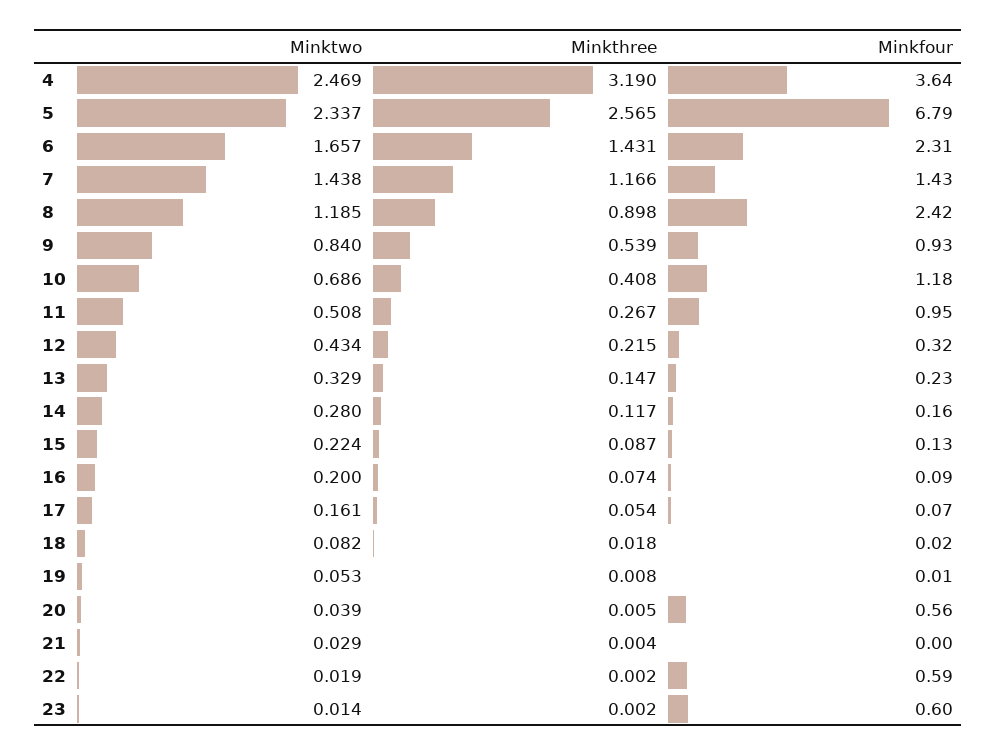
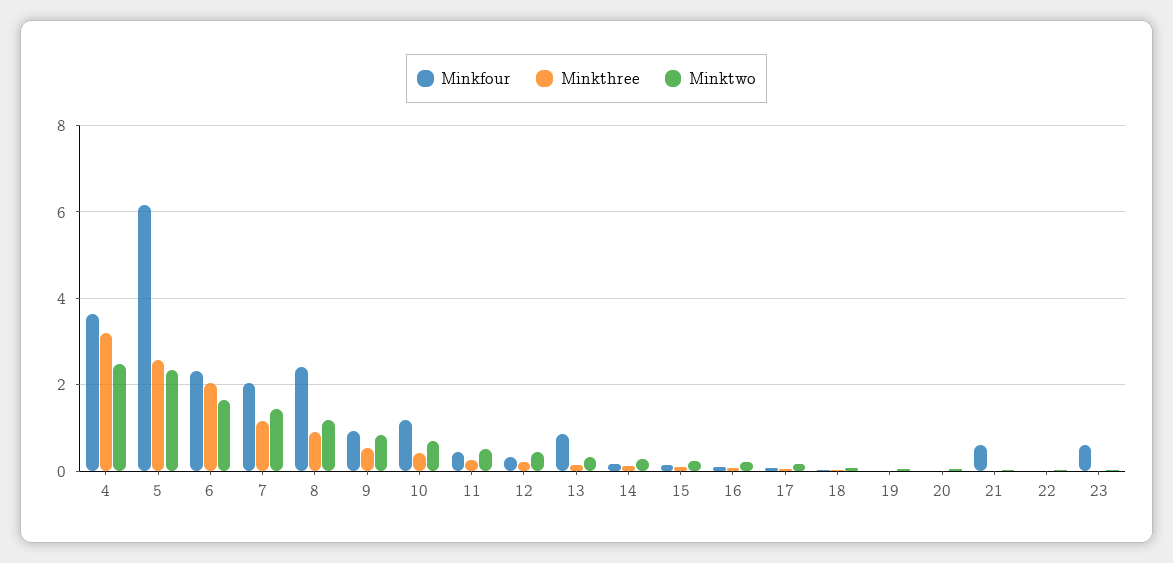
  {
    "Minktwo": {
      "4": 2.469,
      "5": 2.337,
      "6": 1.657,
      "7": 1.438,
      "8": 1.185,
      "9": 0.84,
      "10": 0.686,
      "11": 0.508,
      "12": 0.434,
      "13": 0.329,
      "14": 0.28,
      "15": 0.224,
      "16": 0.2,
      "17": 0.161,
      "18": 0.082,
      "19": 0.053,
      "20": 0.039,
      "21": 0.029,
      "22": 0.019,
      "23": 0.014
    },
    "Minkthree": {
      "4": 3.19,
      "5": 2.565,
-     "6": 1.431,
+     "6": 2,
      "7": 1.166,
      "8": 0.898,
      "9": 0.539,
      "10": 0.408,
      "11": 0.267,
      "12": 0.215,
      "13": 0.147,
      "14": 0.117,
      "15": 0.087,
      "16": 0.074,
      "17": 0.054,
      "18": 0.018,
      "19": 0.008,
      "20": 0.005,
      "21": 0.004,
      "22": 0.002,
      "23": 0.002
    },
    "Minkfour": {
      "4": 3.64,
-     "5": 6.79,
+     "5": 6.2,
      "6": 2.31,
-     "7": 1.43,
+     "7": 2,
      "8": 2.42,
      "9": 0.93,
      "10": 1.18,
-     "11": 0.95,
+     "11": 0.4,
      "12": 0.32,
-     "13": 0.23,
+     "13": 0.8,
      "14": 0.16,
      "15": 0.13,
      "16": 0.09,
      "17": 0.07,
      "18": 0.02,
      "19": 0.01,
-     "20": 0.56,
+     "20": 0,
-     "21": 0,
+     "21": 0.6,
-     "22": 0.59,
+     "22": 0,
      "23": 0.6
    }
  }

